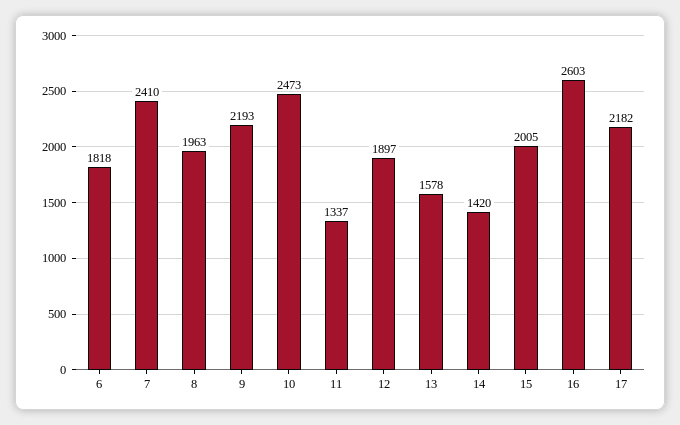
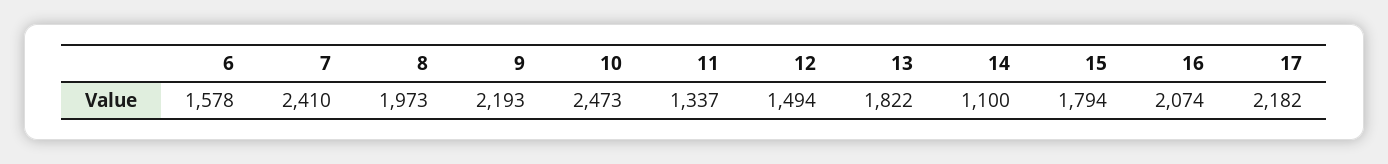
  {
-   "6": 1818,
+   "6": 1578,
    "7": 2410,
-   "8": 1963,
+   "8": 1973,
    "9": 2193,
    "10": 2473,
    "11": 1337,
-   "12": 1897,
+   "12": 1494,
-   "13": 1578,
+   "13": 1822,
-   "14": 1420,
+   "14": 1100,
-   "15": 2005,
+   "15": 1794,
-   "16": 2603,
+   "16": 2074,
    "17": 2182
  }

